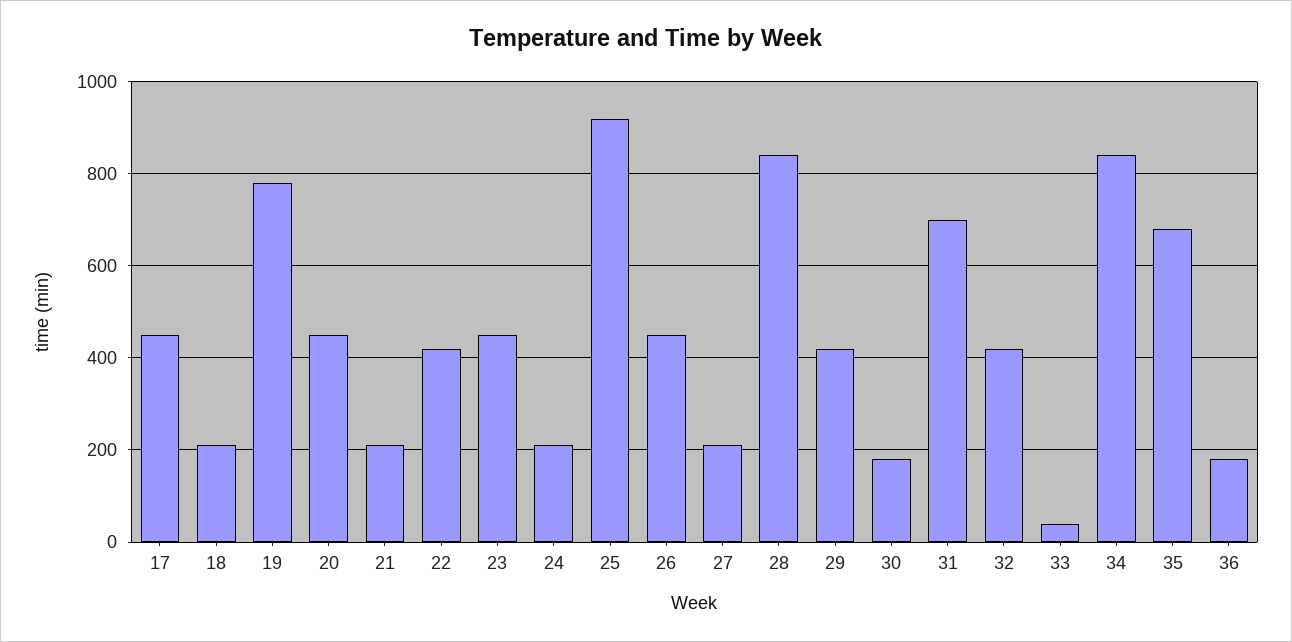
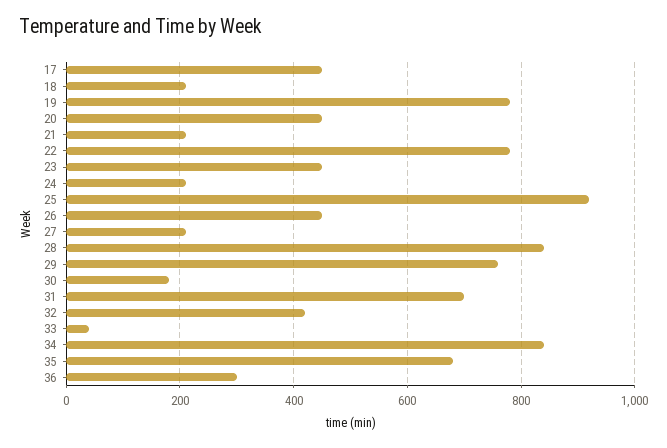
  {
    "17": 460,
    "18": 220,
    "19": 780,
    "20": 460,
    "21": 220,
-   "22": 420,
+   "22": 780,
    "23": 460,
    "24": 220,
    "25": 920,
    "26": 460,
    "27": 220,
    "28": 840,
-   "29": 420,
+   "29": 760,
    "30": 180,
    "31": 700,
    "32": 420,
    "33": 40,
    "34": 840,
    "35": 680,
-   "36": 180
+   "36": 300
  }

